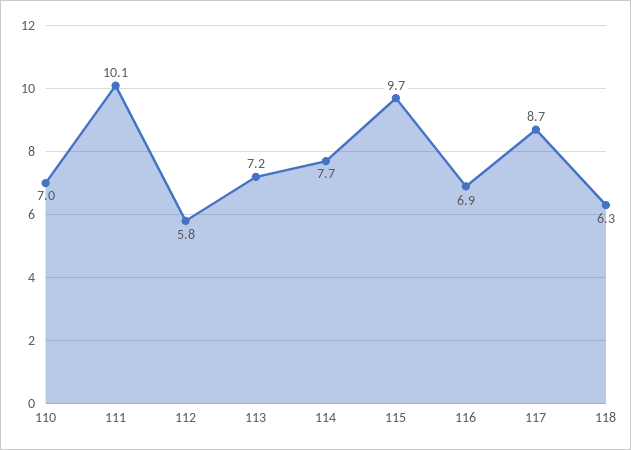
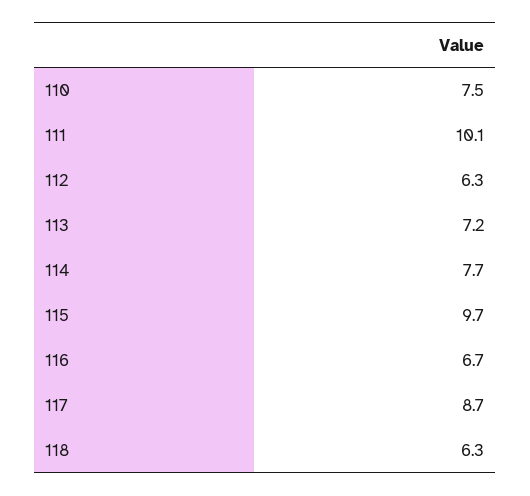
  {
-   "110": 7,
+   "110": 7.5,
    "111": 10.1,
-   "112": 5.8,
+   "112": 6.3,
    "113": 7.2,
    "114": 7.7,
    "115": 9.7,
-   "116": 6.9,
+   "116": 6.7,
    "117": 8.7,
    "118": 6.3
  }

